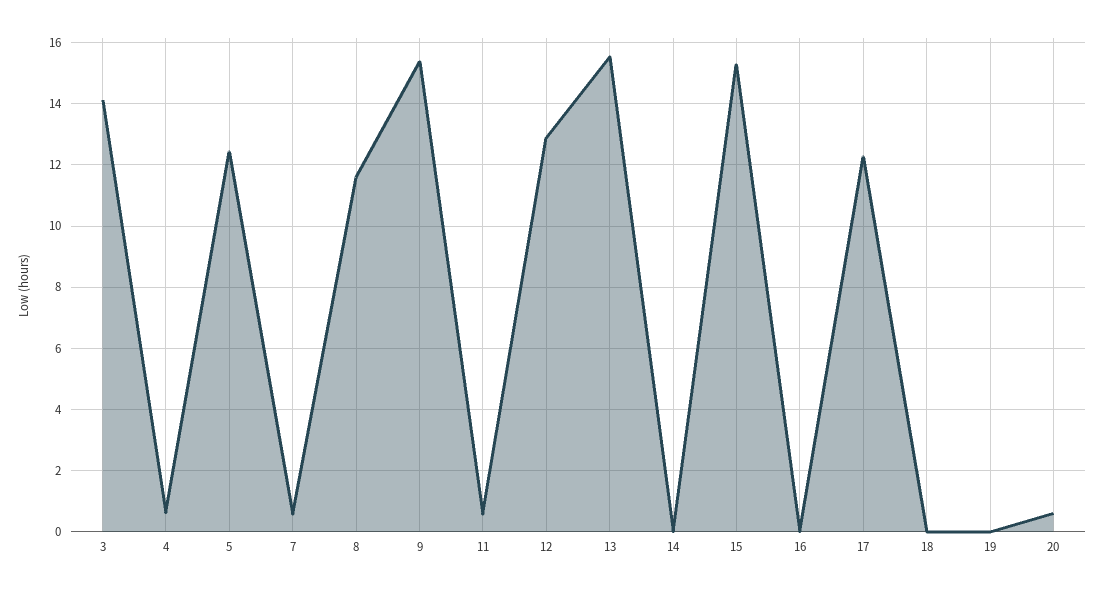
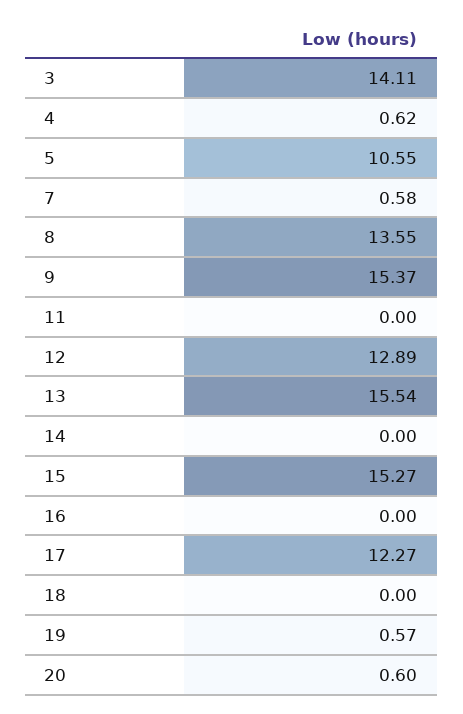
  {
    "3": 14.11,
    "4": 0.62,
-   "5": 12.4,
+   "5": 10.55,
    "7": 0.58,
-   "8": 11.6,
+   "8": 13.55,
    "9": 15.37,
-   "11": 0.6,
+   "11": 0,
    "12": 12.89,
    "13": 15.54,
    "14": 0,
    "15": 15.27,
    "16": 0,
    "17": 12.27,
    "18": 0,
-   "19": 0,
+   "19": 0.57,
    "20": 0.6
  }

